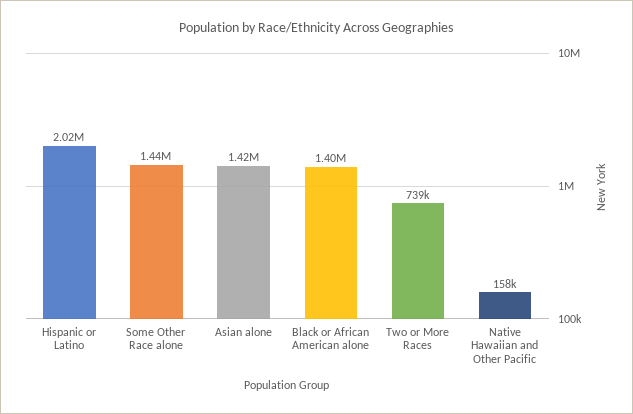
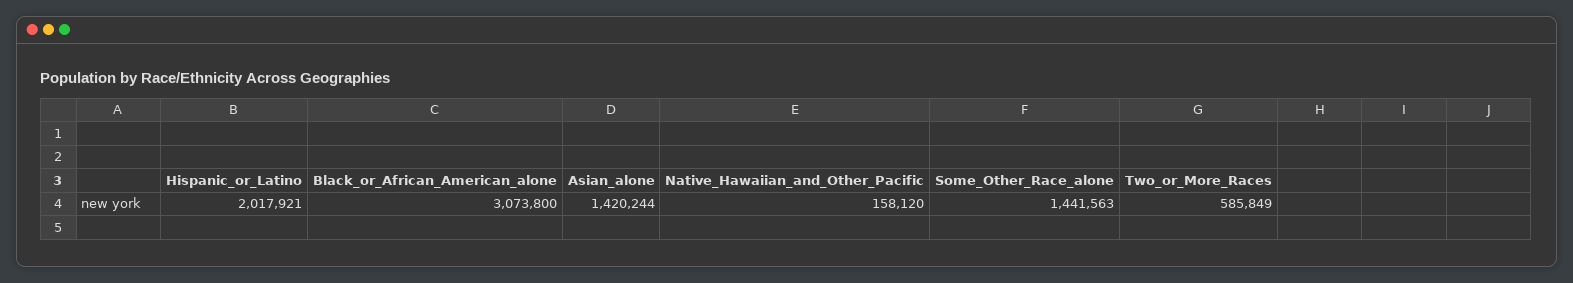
  {
    "Hispanic or Latino": 2017921,
    "Some Other Race alone": 1441563,
    "Asian alone": 1420244,
-   "Black or African American alone": 1400000,
+   "Black or African American alone": 3073800,
-   "Two or More Races": 739000,
+   "Two or More Races": 585849,
    "Native Hawaiian and Other Pacific": 158120
  }

